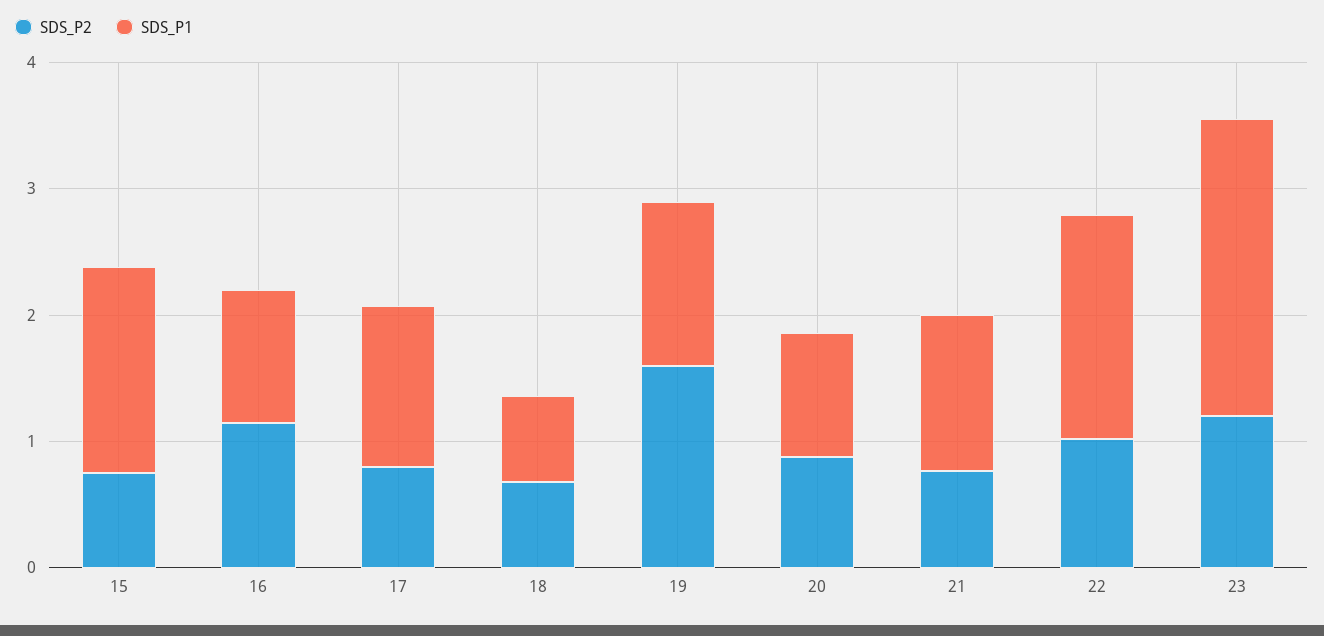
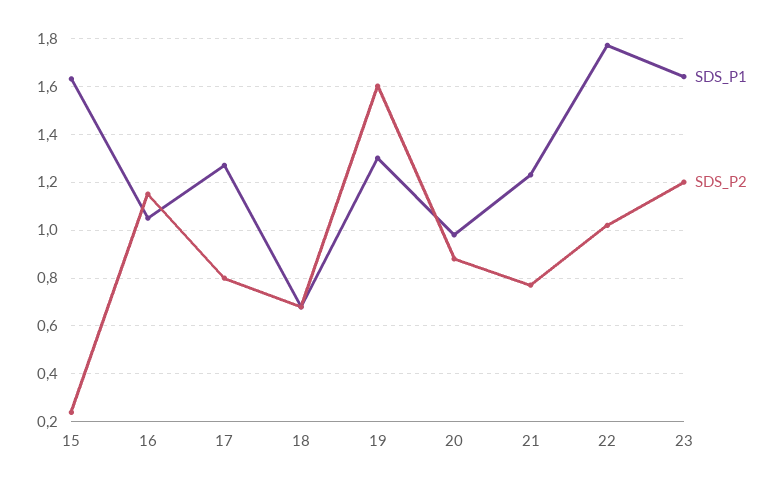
  {
    "SDS_P2": {
-     "15": 0.8,
+     "15": 0.25,
      "16": 1.15,
      "17": 0.8,
      "18": 0.7,
      "19": 1.6,
      "20": 0.9,
      "21": 0.75,
      "22": 1,
      "23": 1.2
    },
    "SDS_P1": {
      "15": 1.65,
      "16": 1.05,
      "17": 1.25,
      "18": 0.7,
      "19": 1.3,
      "20": 1,
      "21": 1.25,
      "22": 1.75,
-     "23": 2.4
+     "23": 1.65
    }
  }

